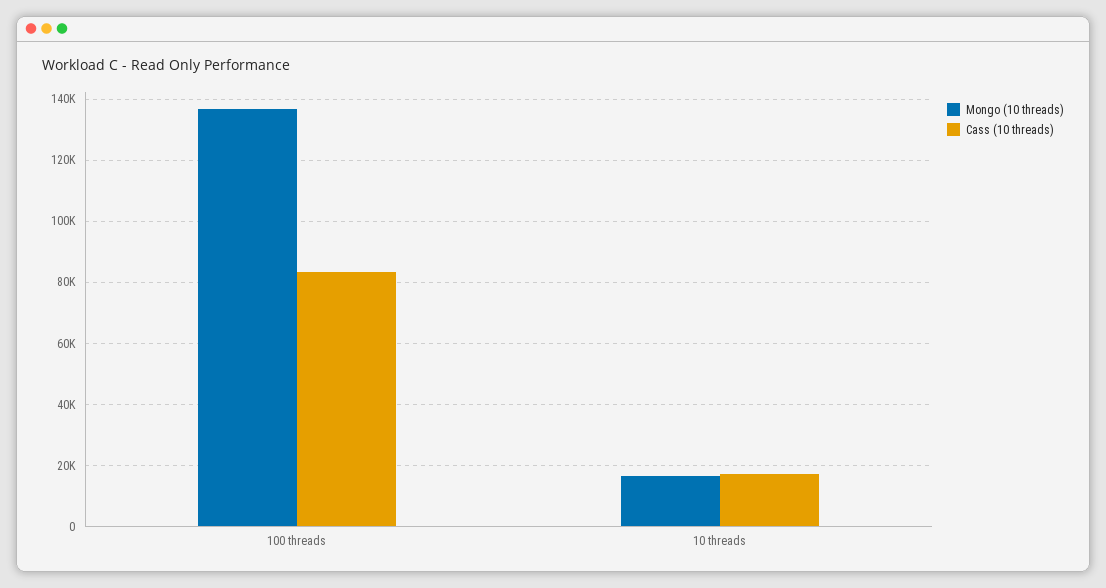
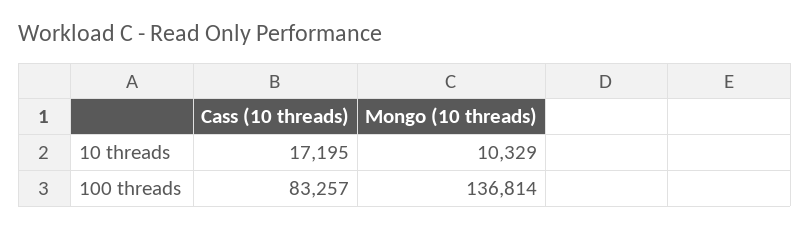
  {
    "Mongo (10 threads)": {
      "100 threads": 136814,
-     "10 threads": 16000
+     "10 threads": 10329
    },
    "Cass (10 threads)": {
      "100 threads": 83257,
      "10 threads": 17195
    }
  }

